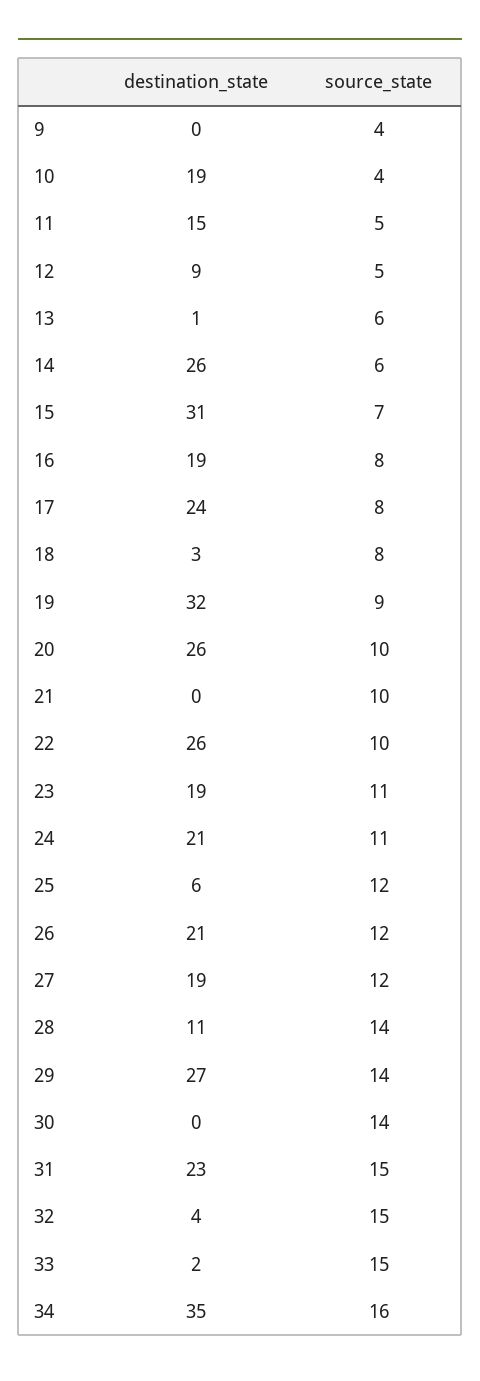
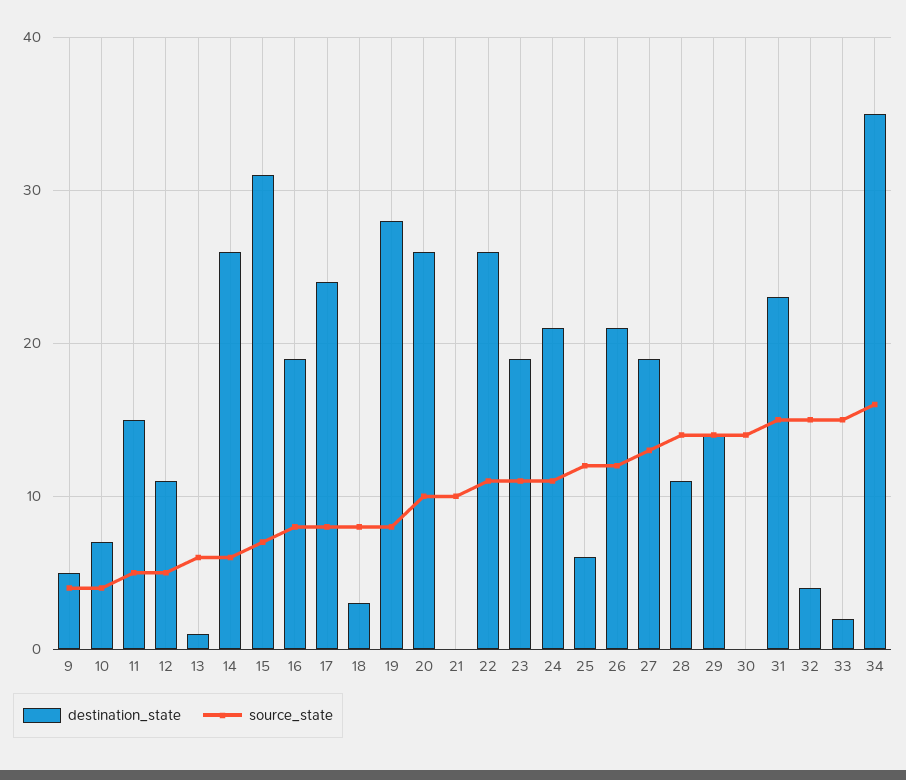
  {
    "destination_state": {
-     "9": 0,
+     "9": 5,
-     "10": 19,
+     "10": 7,
      "11": 15,
-     "12": 9,
+     "12": 11,
      "13": 1,
      "14": 26,
      "15": 31,
      "16": 19,
      "17": 24,
      "18": 3,
-     "19": 32,
+     "19": 28,
      "20": 26,
      "21": 0,
      "22": 26,
      "23": 19,
      "24": 21,
      "25": 6,
      "26": 21,
      "27": 19,
      "28": 11,
-     "29": 27,
+     "29": 14,
      "30": 0,
      "31": 23,
      "32": 4,
      "33": 2,
      "34": 35
    },
    "source_state": {
      "9": 4,
      "10": 4,
      "11": 5,
      "12": 5,
      "13": 6,
      "14": 6,
      "15": 7,
      "16": 8,
      "17": 8,
      "18": 8,
-     "19": 9,
+     "19": 8,
      "20": 10,
      "21": 10,
-     "22": 10,
+     "22": 11,
      "23": 11,
      "24": 11,
      "25": 12,
      "26": 12,
-     "27": 12,
+     "27": 13,
      "28": 14,
      "29": 14,
      "30": 14,
      "31": 15,
      "32": 15,
      "33": 15,
      "34": 16
    }
  }

